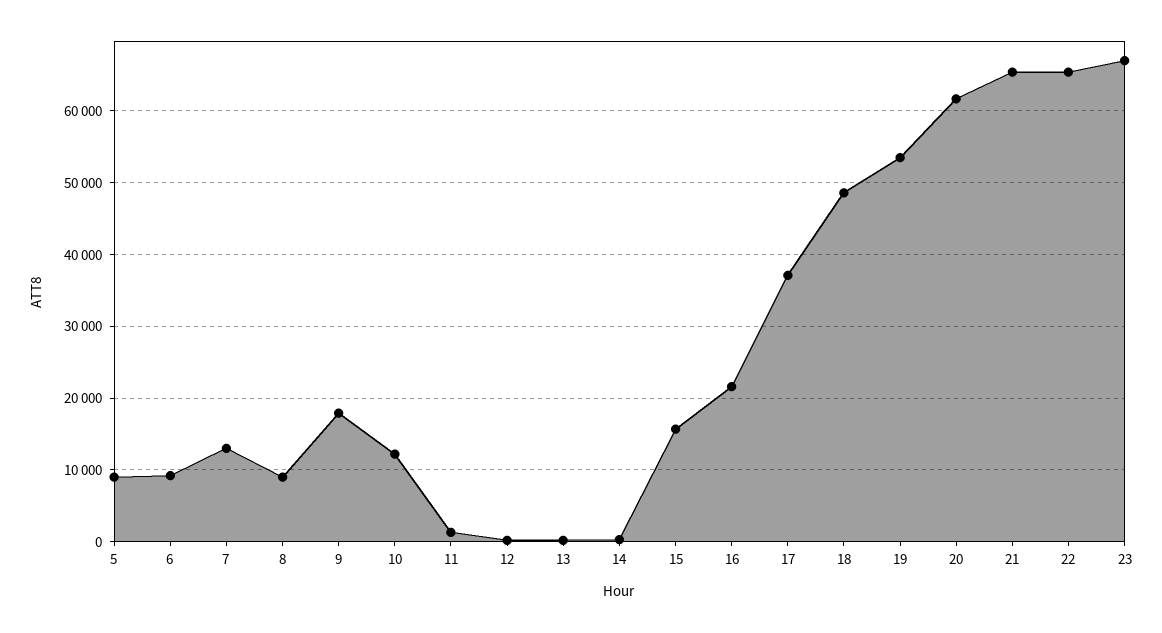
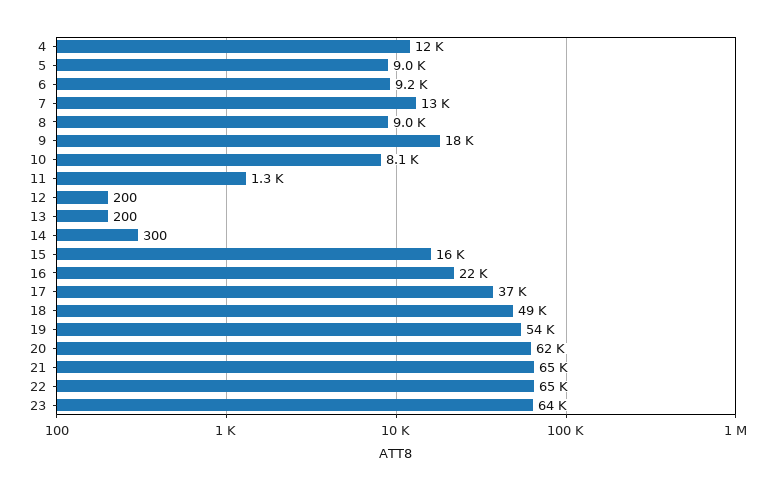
  {
    "5": 9000,
    "6": 9200,
    "7": 13000,
    "8": 9000,
    "9": 18000,
-   "10": 12000,
+   "10": 8100,
    "11": 1300,
    "12": 200,
    "13": 200,
    "14": 300,
    "15": 16000,
    "16": 22000,
    "17": 37000,
    "18": 49000,
    "19": 54000,
    "20": 62000,
    "21": 65000,
    "22": 65000,
-   "23": 67000
+   "23": 64000,
+   "4": 12000
  }

